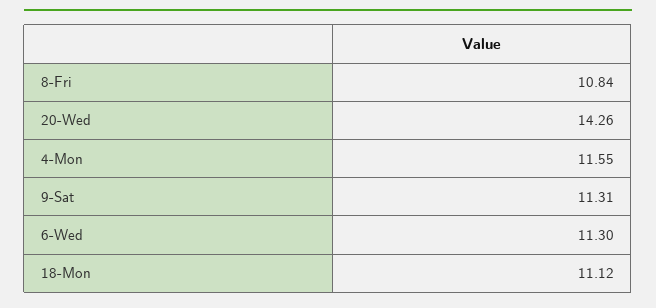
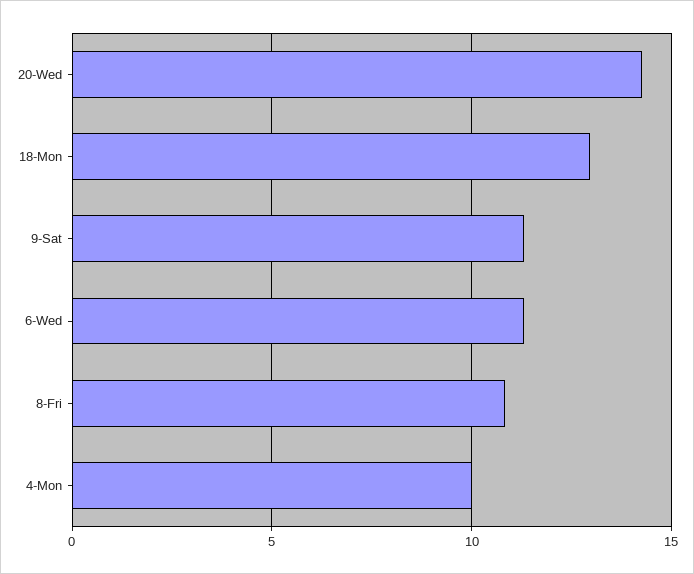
  {
    "8-Fri": 10.84,
    "20-Wed": 14.26,
-   "4-Mon": 11.55,
+   "4-Mon": 10,
    "9-Sat": 11.31,
    "6-Wed": 11.3,
-   "18-Mon": 11.12
+   "18-Mon": 13
  }

